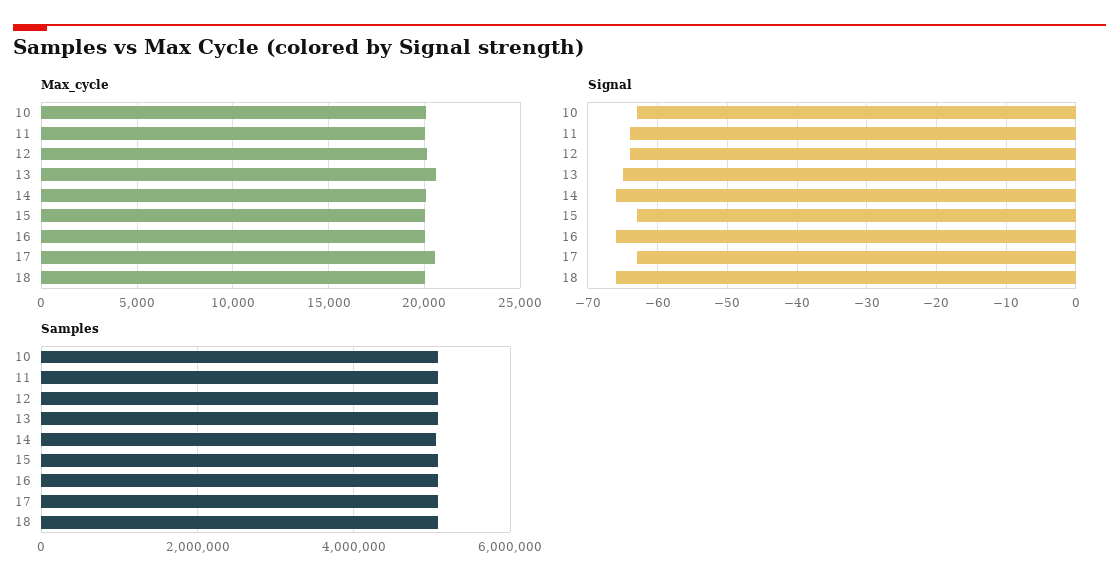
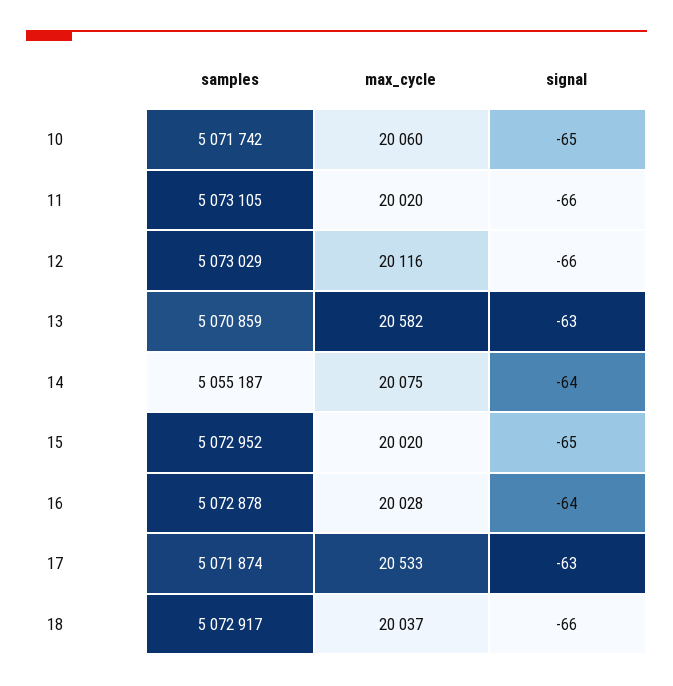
  {
    "Max_cycle": {
      "10": 20060,
      "11": 20020,
      "12": 20116,
      "13": 20582,
      "14": 20075,
      "15": 20020,
      "16": 20028,
      "17": 20533,
      "18": 20037
    },
    "Signal": {
-     "10": -63,
+     "10": -65,
-     "11": -64,
+     "11": -66,
-     "12": -64,
+     "12": -66,
-     "13": -65,
+     "13": -63,
-     "14": -66,
+     "14": -64,
-     "15": -63,
+     "15": -65,
-     "16": -66,
+     "16": -64,
      "17": -63,
      "18": -66
    },
    "Samples": {
      "10": 5071742,
      "11": 5073105,
      "12": 5073029,
      "13": 5070859,
      "14": 5055187,
      "15": 5072952,
      "16": 5072878,
      "17": 5071874,
      "18": 5072917
    }
  }

